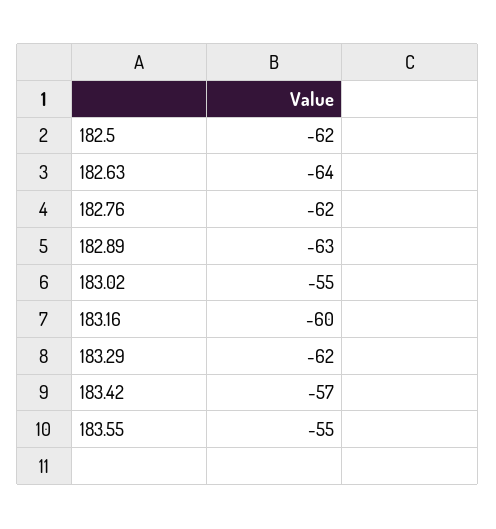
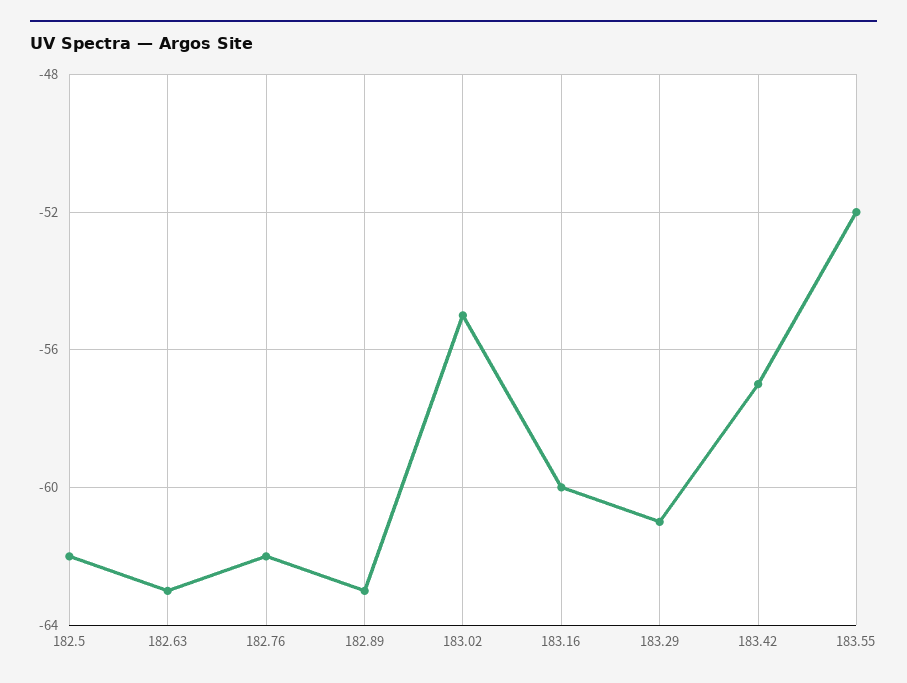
  {
    "182.5": -62,
-   "182.63": -64,
+   "182.63": -63,
    "182.76": -62,
    "182.89": -63,
    "183.02": -55,
    "183.16": -60,
-   "183.29": -62,
+   "183.29": -61,
    "183.42": -57,
-   "183.55": -55
+   "183.55": -52
  }

